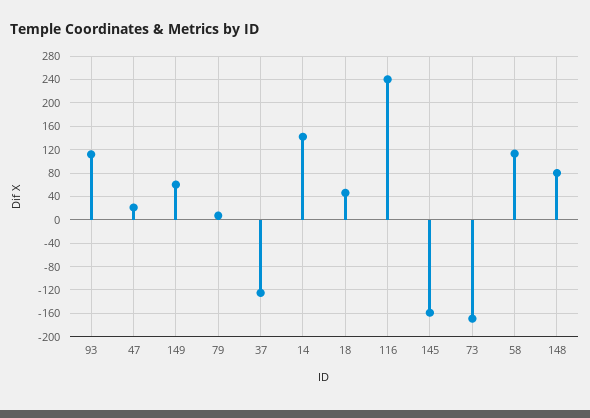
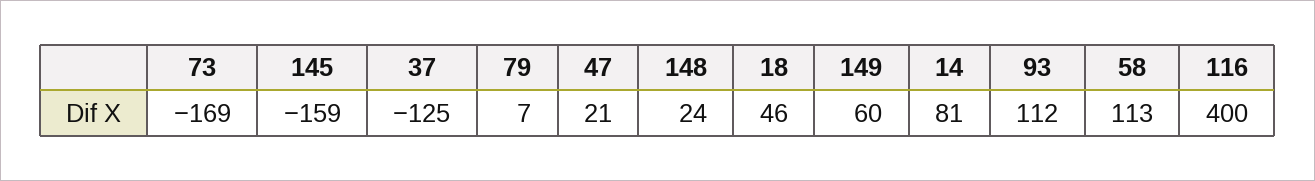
  {
    "93": 112,
    "47": 21,
    "149": 60,
    "79": 7,
    "37": -125,
-   "14": 140,
+   "14": 81,
    "18": 46,
-   "116": 240,
+   "116": 400,
    "145": -159,
    "73": -169,
    "58": 113,
-   "148": 80
+   "148": 24
  }

